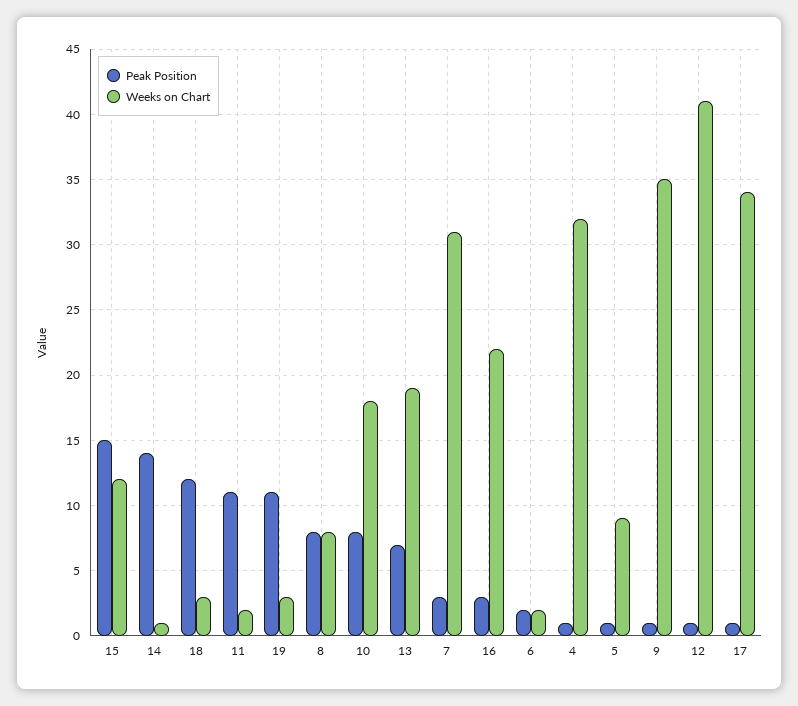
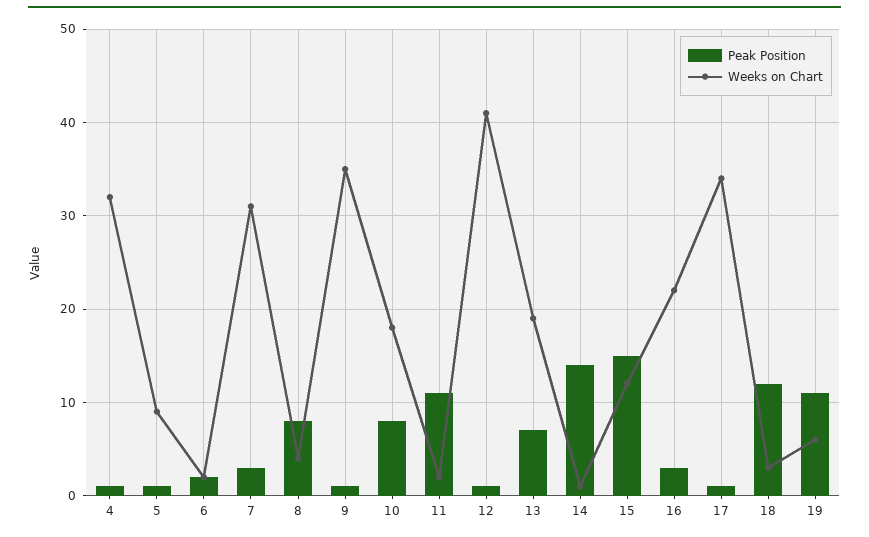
  {
    "Peak Position": {
      "15": 15,
      "14": 14,
      "18": 12,
      "11": 11,
      "19": 11,
      "8": 8,
      "10": 8,
      "13": 7,
      "7": 3,
      "16": 3,
      "6": 2,
      "4": 1,
      "5": 1,
      "9": 1,
      "12": 1,
      "17": 1
    },
    "Weeks on Chart": {
      "15": 12,
      "14": 1,
      "18": 3,
      "11": 2,
-     "19": 3,
+     "19": 6,
-     "8": 8,
+     "8": 4,
      "10": 18,
      "13": 19,
      "7": 31,
      "16": 22,
      "6": 2,
      "4": 32,
      "5": 9,
      "9": 35,
      "12": 41,
      "17": 34
    }
  }

